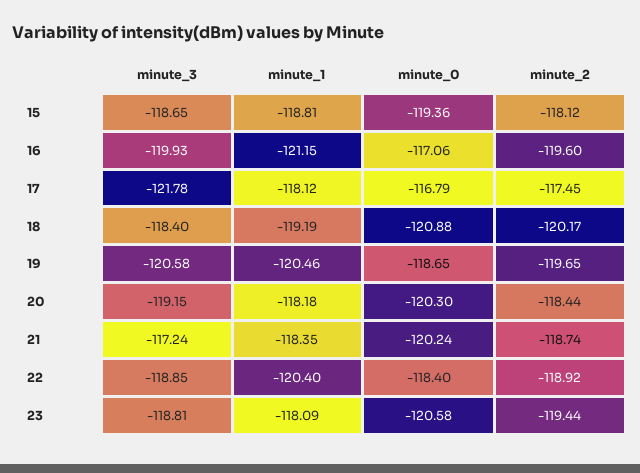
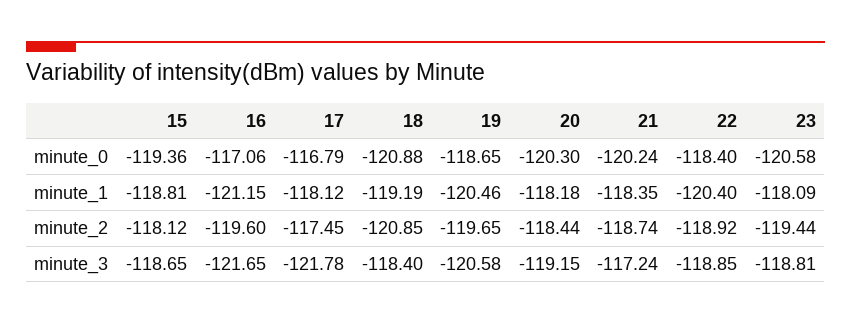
  {
    "minute_3": {
      "15": -118.65,
-     "16": -119.93,
+     "16": -121.65,
      "17": -121.78,
      "18": -118.4,
      "19": -120.58,
      "20": -119.15,
      "21": -117.24,
      "22": -118.85,
      "23": -118.81
    },
    "minute_1": {
      "15": -118.81,
      "16": -121.15,
      "17": -118.12,
      "18": -119.19,
      "19": -120.46,
      "20": -118.18,
      "21": -118.35,
      "22": -120.4,
      "23": -118.09
    },
    "minute_0": {
      "15": -119.36,
      "16": -117.06,
      "17": -116.79,
      "18": -120.88,
      "19": -118.65,
      "20": -120.3,
      "21": -120.24,
      "22": -118.4,
      "23": -120.58
    },
    "minute_2": {
      "15": -118.12,
      "16": -119.6,
      "17": -117.45,
-     "18": -120.17,
+     "18": -120.85,
      "19": -119.65,
      "20": -118.44,
      "21": -118.74,
      "22": -118.92,
      "23": -119.44
    }
  }

